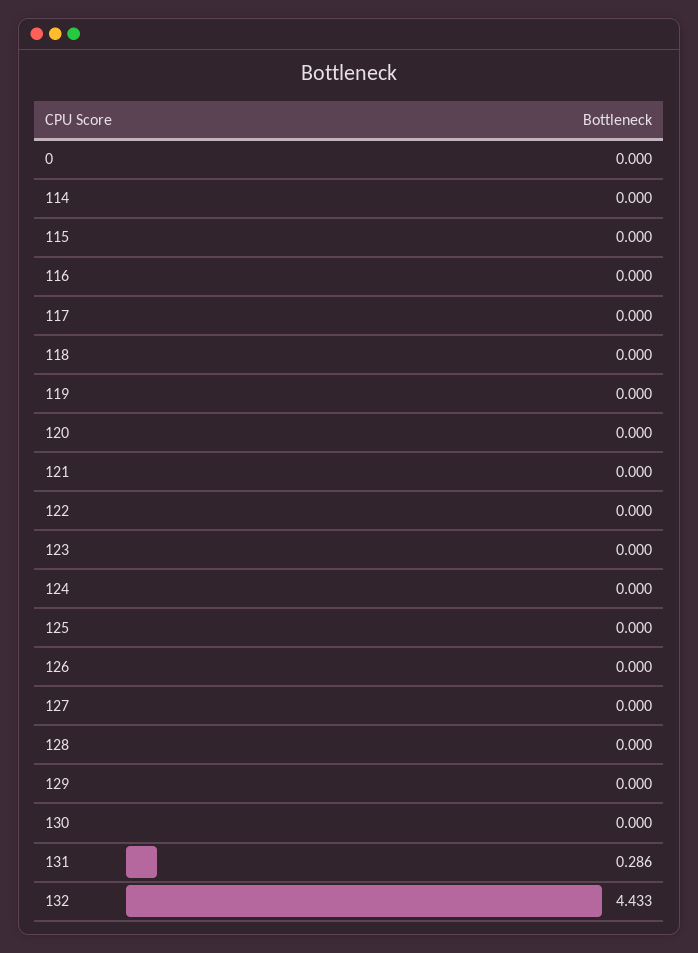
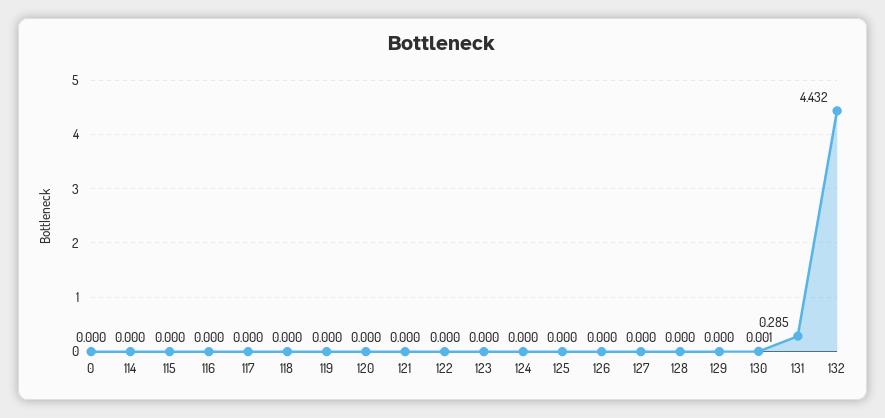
  {
    "0": 0,
    "114": 0,
    "115": 0,
    "116": 0,
    "117": 0,
    "118": 0,
    "119": 0,
    "120": 0,
    "121": 0,
    "122": 0,
    "123": 0,
    "124": 0,
    "125": 0,
    "126": 0,
    "127": 0,
    "128": 0,
    "129": 0,
-   "130": 0,
+   "130": 0.001,
-   "131": 0.286,
+   "131": 0.285,
-   "132": 4.433
+   "132": 4.432
  }

